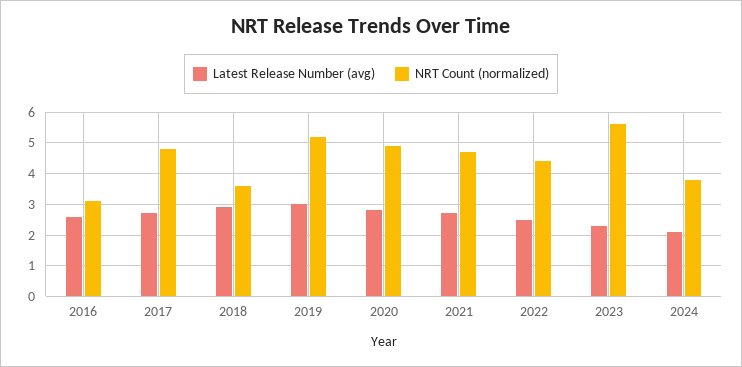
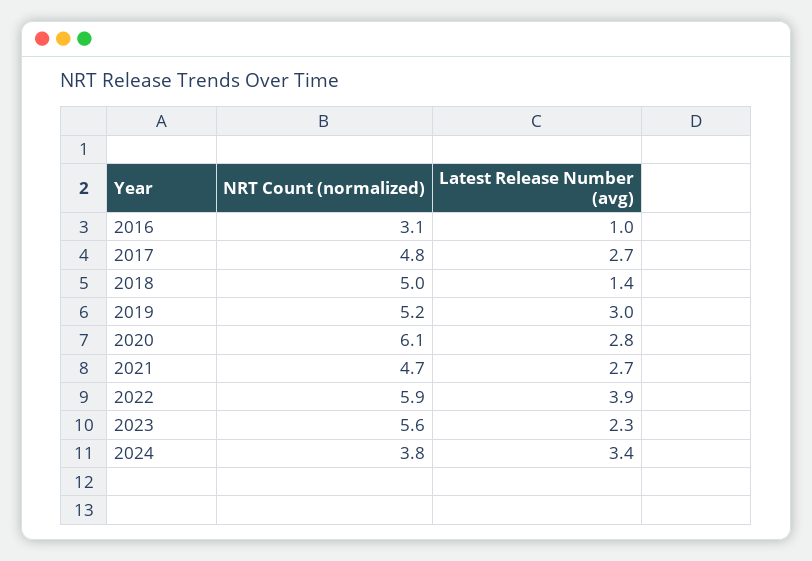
  {
    "Latest Release Number (avg)": {
-     "2016": 2.5,
+     "2016": 1,
      "2017": 2.7,
-     "2018": 3,
+     "2018": 1.4,
      "2019": 3,
      "2020": 2.8,
      "2021": 2.7,
-     "2022": 2.5,
+     "2022": 3.9,
      "2023": 2.3,
-     "2024": 2
+     "2024": 3.4
    },
    "NRT Count (normalized)": {
      "2016": 3.1,
      "2017": 4.8,
-     "2018": 3.5,
+     "2018": 5,
      "2019": 5.2,
-     "2020": 5,
+     "2020": 6.1,
      "2021": 4.7,
-     "2022": 4.5,
+     "2022": 5.9,
      "2023": 5.6,
      "2024": 3.8
    }
  }

